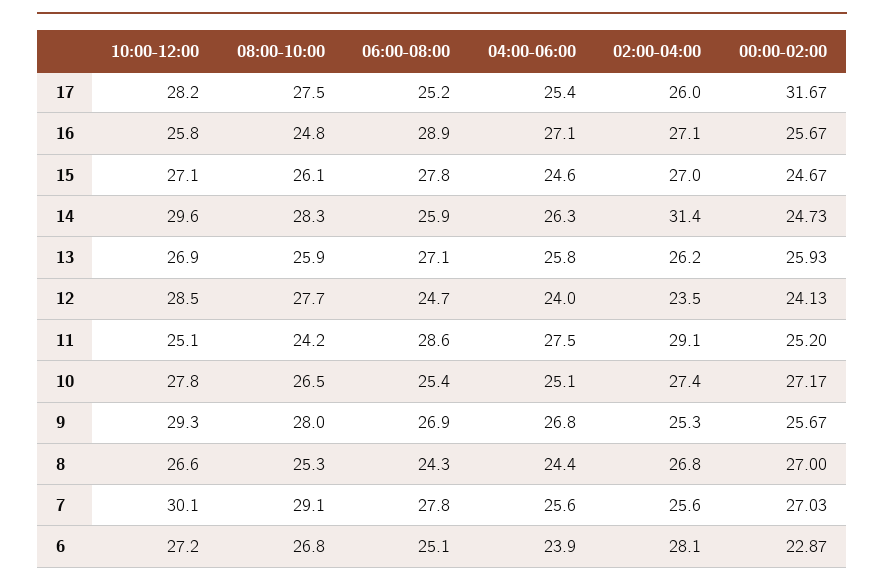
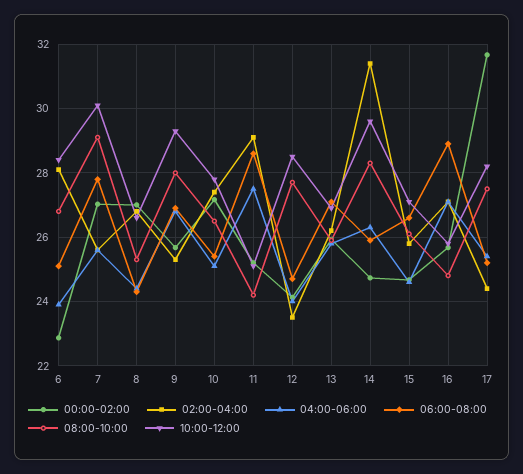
  {
    "10:00-12:00": {
      "17": 28.2,
      "16": 25.8,
      "15": 27.1,
      "14": 29.6,
      "13": 26.9,
      "12": 28.5,
      "11": 25.1,
      "10": 27.8,
      "9": 29.3,
      "8": 26.6,
      "7": 30.1,
-     "6": 27.2
+     "6": 28.4
    },
    "08:00-10:00": {
      "17": 27.5,
      "16": 24.8,
      "15": 26.1,
      "14": 28.3,
      "13": 25.9,
      "12": 27.7,
      "11": 24.2,
      "10": 26.5,
      "9": 28,
      "8": 25.3,
      "7": 29.1,
      "6": 26.8
    },
    "06:00-08:00": {
      "17": 25.2,
      "16": 28.9,
-     "15": 27.8,
+     "15": 26.6,
      "14": 25.9,
      "13": 27.1,
      "12": 24.7,
      "11": 28.6,
      "10": 25.4,
      "9": 26.9,
      "8": 24.3,
      "7": 27.8,
      "6": 25.1
    },
    "04:00-06:00": {
      "17": 25.4,
      "16": 27.1,
      "15": 24.6,
      "14": 26.3,
      "13": 25.8,
      "12": 24,
      "11": 27.5,
      "10": 25.1,
      "9": 26.8,
      "8": 24.4,
      "7": 25.6,
      "6": 23.9
    },
    "02:00-04:00": {
-     "17": 26,
+     "17": 24.4,
      "16": 27.1,
-     "15": 27,
+     "15": 25.8,
      "14": 31.4,
      "13": 26.2,
      "12": 23.5,
      "11": 29.1,
      "10": 27.4,
      "9": 25.3,
      "8": 26.8,
      "7": 25.6,
      "6": 28.1
    },
    "00:00-02:00": {
      "17": 31.67,
      "16": 25.67,
      "15": 24.67,
      "14": 24.73,
      "13": 25.93,
      "12": 24.13,
      "11": 25.2,
      "10": 27.17,
      "9": 25.67,
      "8": 27,
      "7": 27.03,
      "6": 22.87
    }
  }

